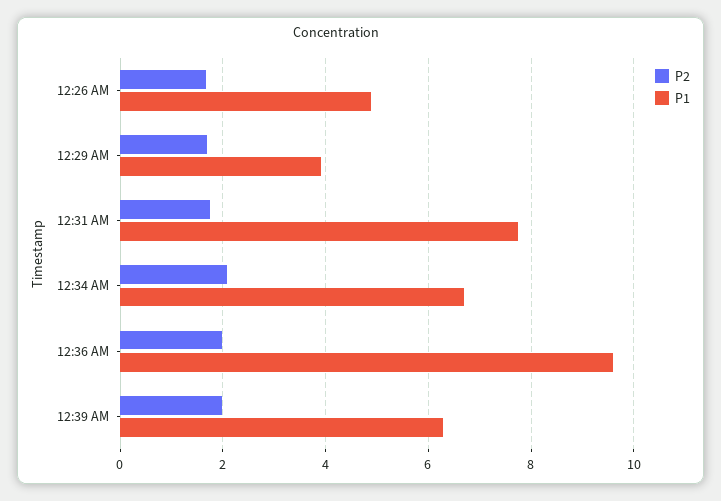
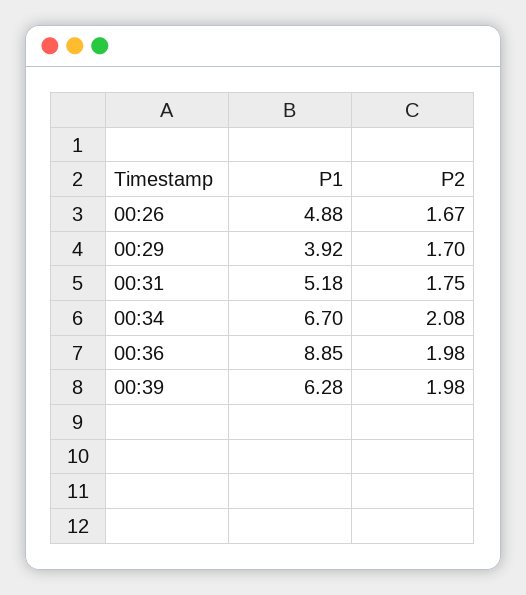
  {
    "P2": {
      "12:26 AM": 1.67,
      "12:29 AM": 1.7,
      "12:31 AM": 1.75,
      "12:34 AM": 2.08,
      "12:36 AM": 1.98,
      "12:39 AM": 1.98
    },
    "P1": {
      "12:26 AM": 4.88,
      "12:29 AM": 3.92,
-     "12:31 AM": 7.8,
+     "12:31 AM": 5.18,
      "12:34 AM": 6.7,
-     "12:36 AM": 9.6,
+     "12:36 AM": 8.85,
      "12:39 AM": 6.28
    }
  }

